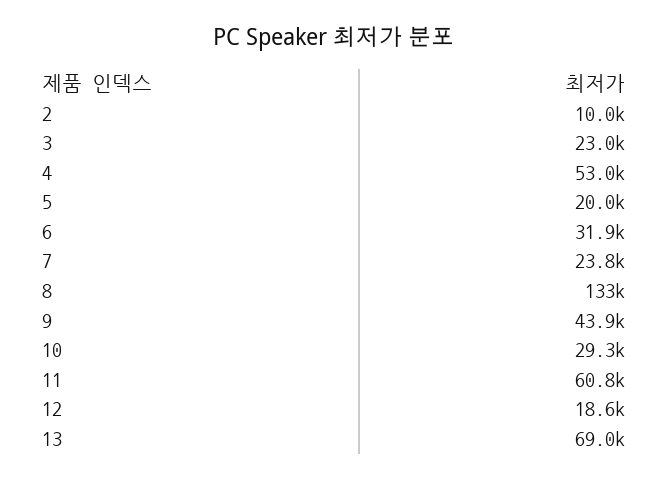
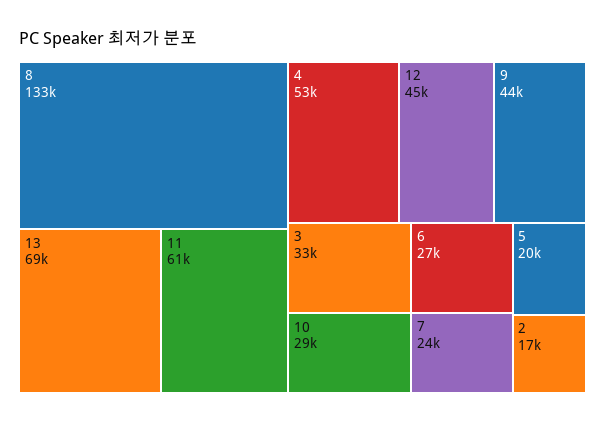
  {
-   "2": 10000,
+   "2": 17000,
-   "3": 23000,
+   "3": 33000,
    "4": 53000,
    "5": 20000,
-   "6": 31900,
+   "6": 27000,
    "7": 23800,
    "8": 133000,
    "9": 43900,
    "10": 29300,
    "11": 60800,
-   "12": 18600,
+   "12": 45000,
    "13": 69000
  }

